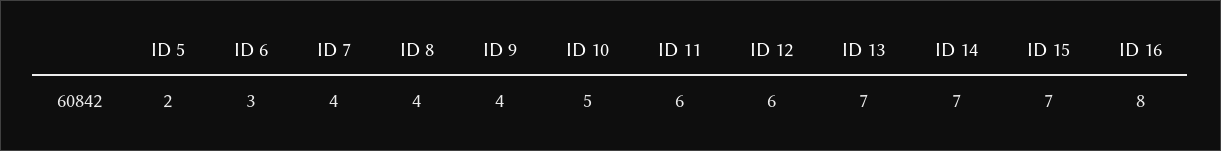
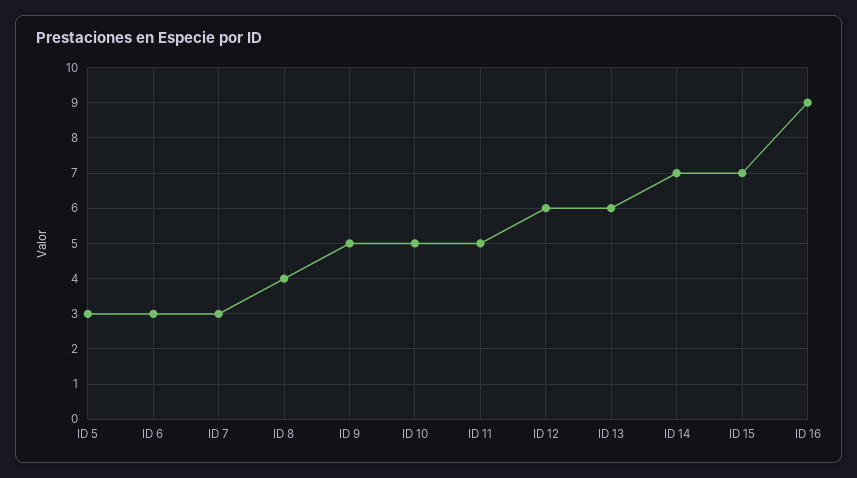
  {
-   "ID 5": 2,
+   "ID 5": 3,
    "ID 6": 3,
-   "ID 7": 4,
+   "ID 7": 3,
    "ID 8": 4,
-   "ID 9": 4,
+   "ID 9": 5,
    "ID 10": 5,
-   "ID 11": 6,
+   "ID 11": 5,
    "ID 12": 6,
-   "ID 13": 7,
+   "ID 13": 6,
    "ID 14": 7,
    "ID 15": 7,
-   "ID 16": 8
+   "ID 16": 9
  }

